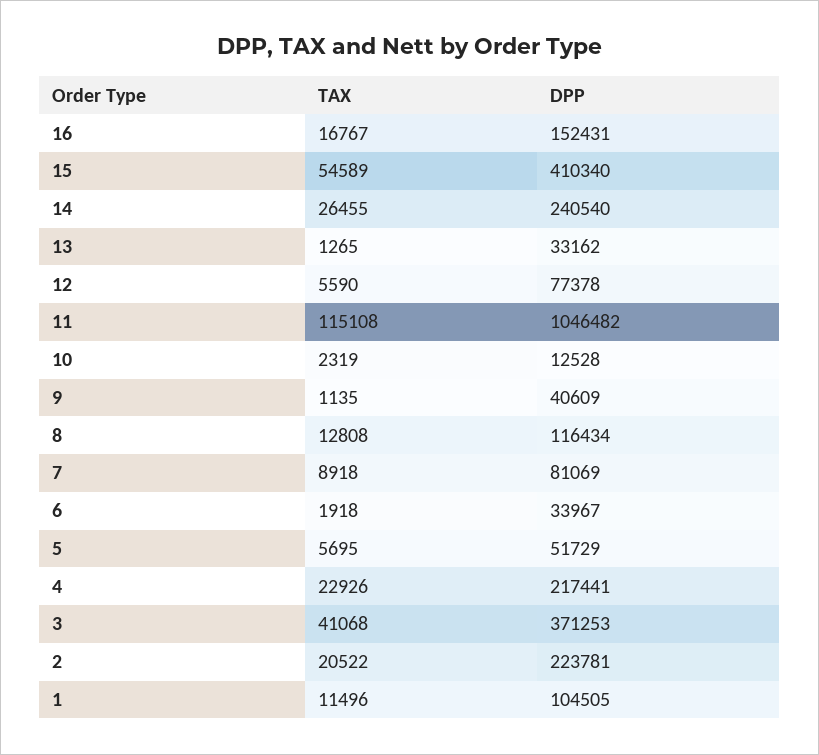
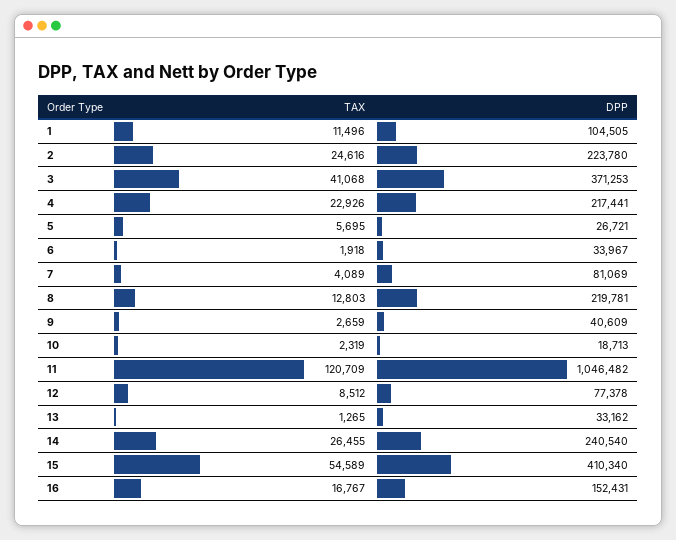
  {
    "TAX": {
      "16": 16767,
      "15": 54589,
      "14": 26455,
      "13": 1265,
-     "12": 5590,
+     "12": 8512,
-     "11": 115108,
+     "11": 120709,
      "10": 2319,
-     "9": 1135,
+     "9": 2659,
-     "8": 12808,
+     "8": 12803,
-     "7": 8918,
+     "7": 4089,
      "6": 1918,
      "5": 5695,
      "4": 22926,
      "3": 41068,
-     "2": 20522,
+     "2": 24616,
      "1": 11496
    },
    "DPP": {
      "16": 152431,
      "15": 410340,
      "14": 240540,
      "13": 33162,
      "12": 77378,
      "11": 1046482,
-     "10": 12528,
+     "10": 18713,
      "9": 40609,
-     "8": 116434,
+     "8": 219781,
      "7": 81069,
      "6": 33967,
-     "5": 51729,
+     "5": 26721,
      "4": 217441,
      "3": 371253,
-     "2": 223781,
+     "2": 223780,
      "1": 104505
    }
  }

